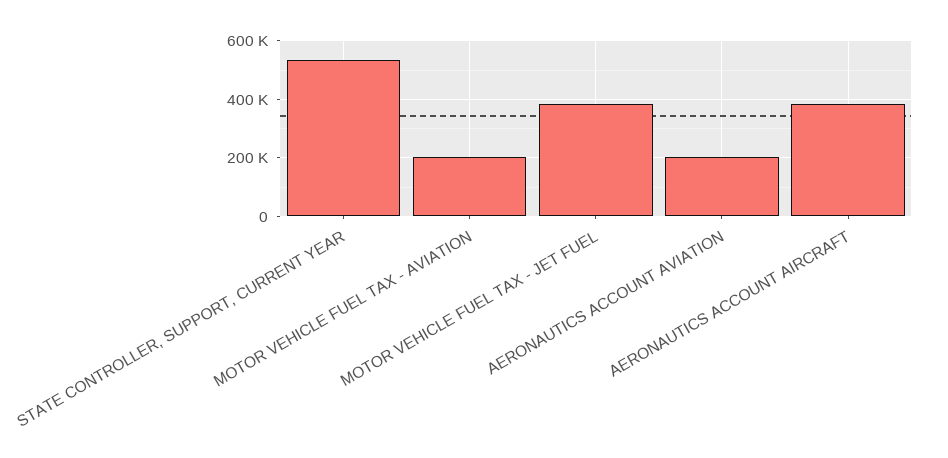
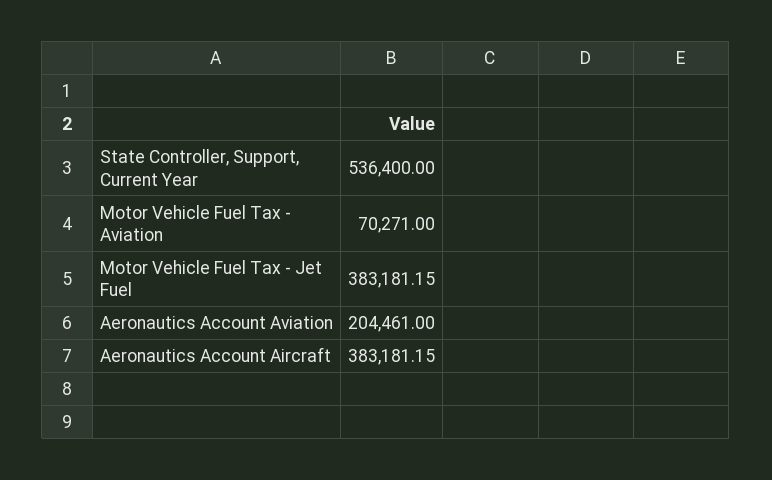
  {
    "STATE CONTROLLER, SUPPORT, CURRENT YEAR": 536400,
-   "MOTOR VEHICLE FUEL TAX - AVIATION": 200000,
+   "MOTOR VEHICLE FUEL TAX - AVIATION": 70271,
    "MOTOR VEHICLE FUEL TAX - JET FUEL": 383181.15,
    "AERONAUTICS ACCOUNT AVIATION": 204461,
    "AERONAUTICS ACCOUNT AIRCRAFT": 383181.15
  }

